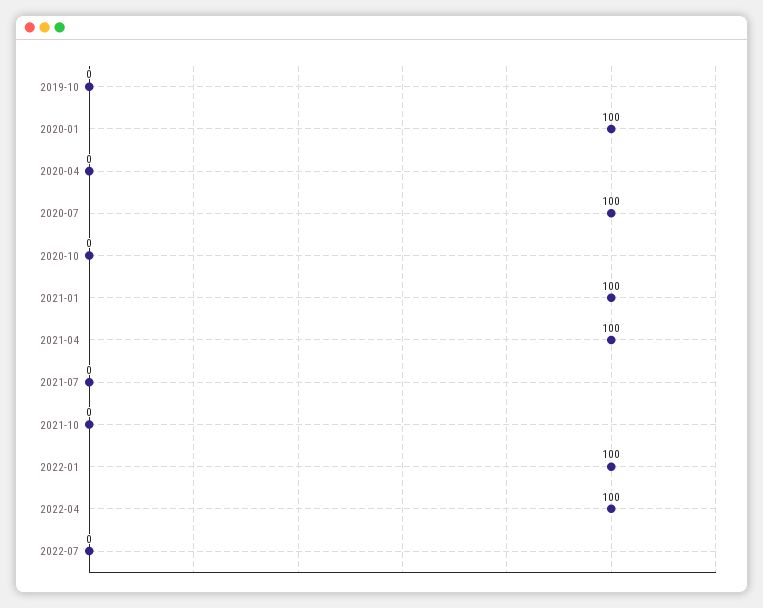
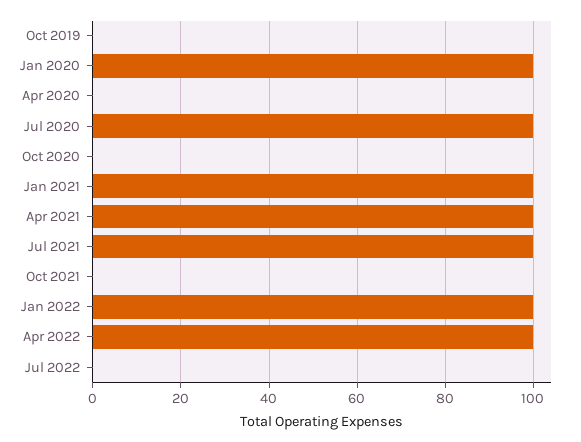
  {
    "2019-10": 0,
    "2020-01": 100,
    "2020-04": 0,
    "2020-07": 100,
    "2020-10": 0,
    "2021-01": 100,
    "2021-04": 100,
-   "2021-07": 0,
+   "2021-07": 100,
    "2021-10": 0,
    "2022-01": 100,
    "2022-04": 100,
    "2022-07": 0
  }

